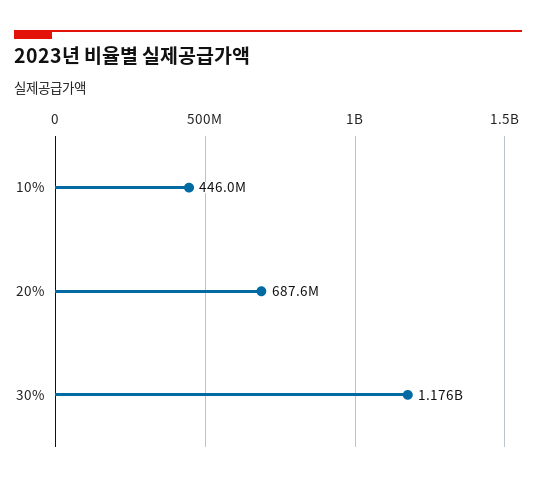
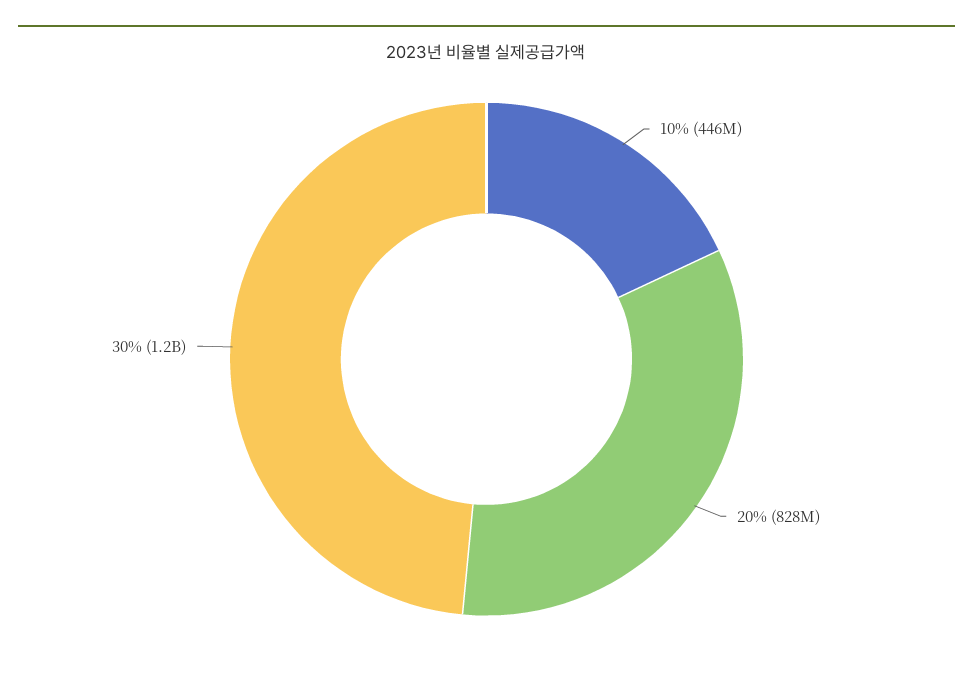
  {
    "10%": 446000000,
-   "20%": 687600000,
+   "20%": 828000000,
    "30%": 1176000000
  }

